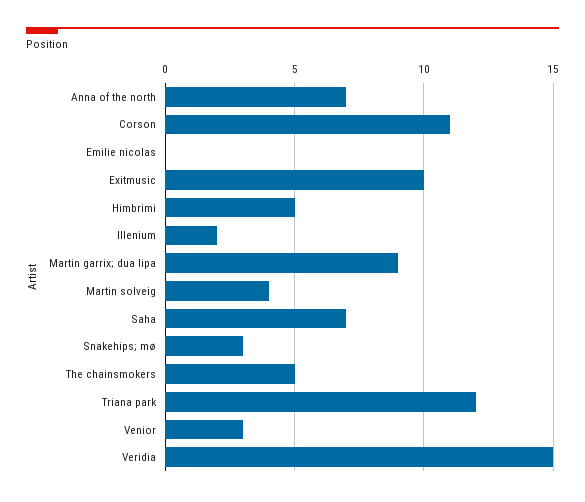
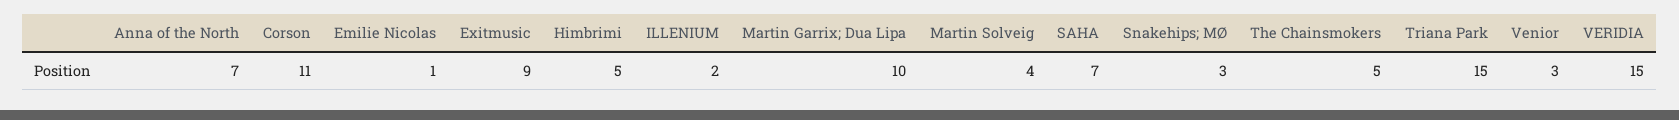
  {
    "Anna of the north": 7,
    "Corson": 11,
-   "Emilie nicolas": 0,
+   "Emilie nicolas": 1,
-   "Exitmusic": 10,
+   "Exitmusic": 9,
    "Himbrimi": 5,
    "Illenium": 2,
-   "Martin garrix; dua lipa": 9,
+   "Martin garrix; dua lipa": 10,
    "Martin solveig": 4,
    "Saha": 7,
    "Snakehips; mø": 3,
    "The chainsmokers": 5,
-   "Triana park": 12,
+   "Triana park": 15,
    "Venior": 3,
    "Veridia": 15
  }

